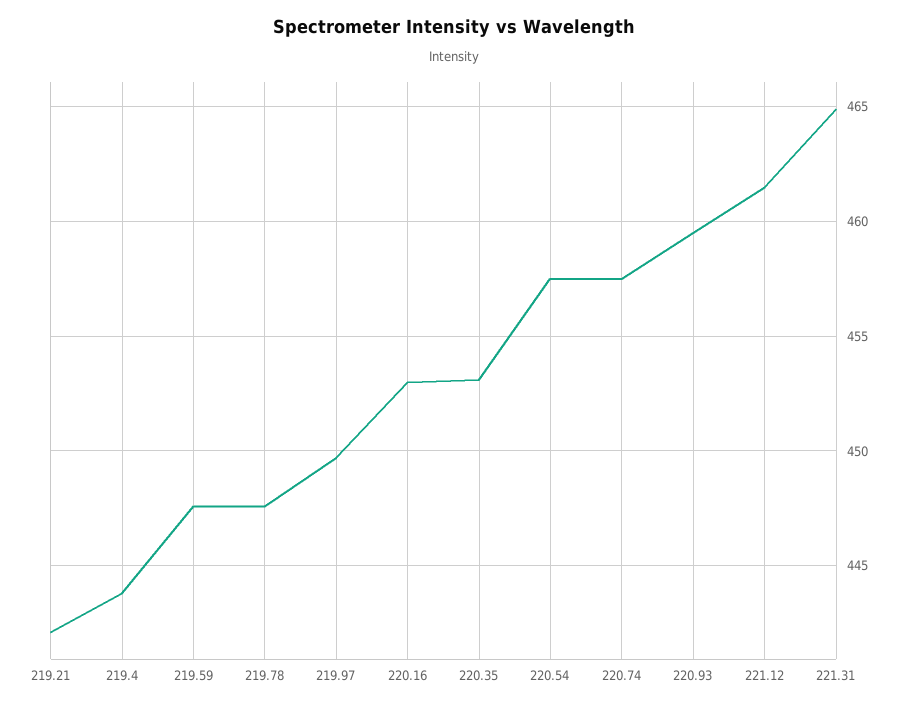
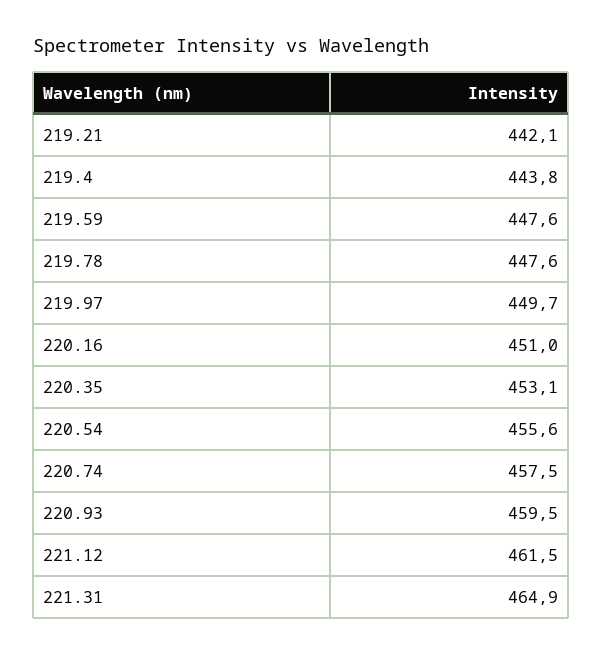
  {
    "219.21": 442.1,
    "219.4": 443.8,
    "219.59": 447.6,
    "219.78": 447.6,
    "219.97": 449.7,
-   "220.16": 453,
+   "220.16": 451,
    "220.35": 453.1,
-   "220.54": 457.5,
+   "220.54": 455.6,
    "220.74": 457.5,
    "220.93": 459.5,
    "221.12": 461.5,
    "221.31": 464.9
  }

